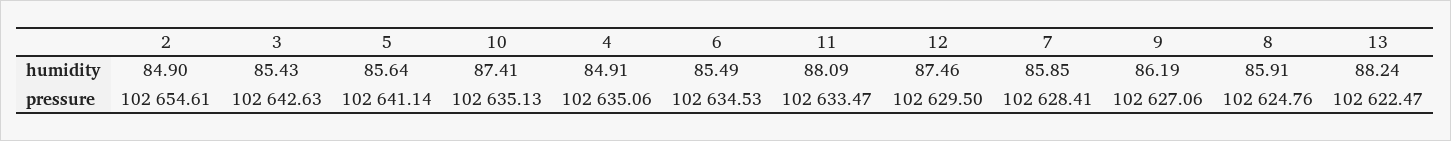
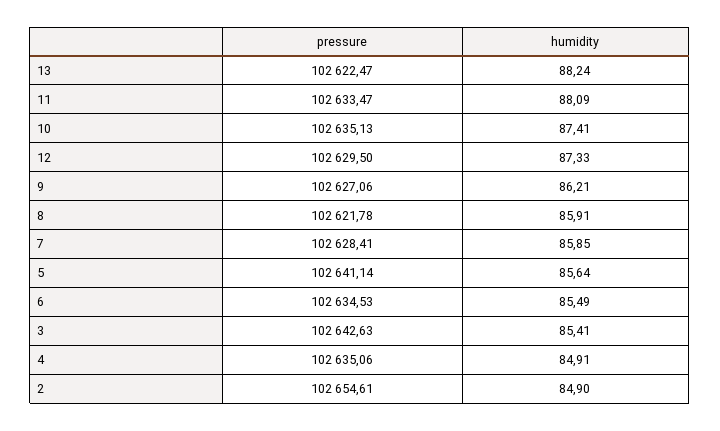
  {
    "2": {
      "humidity": 84.9,
      "pressure": 102654.61
    },
    "3": {
-     "humidity": 85.43,
+     "humidity": 85.41,
      "pressure": 102642.63
    },
    "5": {
      "humidity": 85.64,
      "pressure": 102641.14
    },
    "10": {
      "humidity": 87.41,
      "pressure": 102635.13
    },
    "4": {
      "humidity": 84.91,
      "pressure": 102635.06
    },
    "6": {
      "humidity": 85.49,
      "pressure": 102634.53
    },
    "11": {
      "humidity": 88.09,
      "pressure": 102633.47
    },
    "12": {
-     "humidity": 87.46,
+     "humidity": 87.33,
      "pressure": 102629.5
    },
    "7": {
      "humidity": 85.85,
      "pressure": 102628.41
    },
    "9": {
-     "humidity": 86.19,
+     "humidity": 86.21,
      "pressure": 102627.06
    },
    "8": {
      "humidity": 85.91,
-     "pressure": 102624.76
+     "pressure": 102621.78
    },
    "13": {
      "humidity": 88.24,
      "pressure": 102622.47
    }
  }

